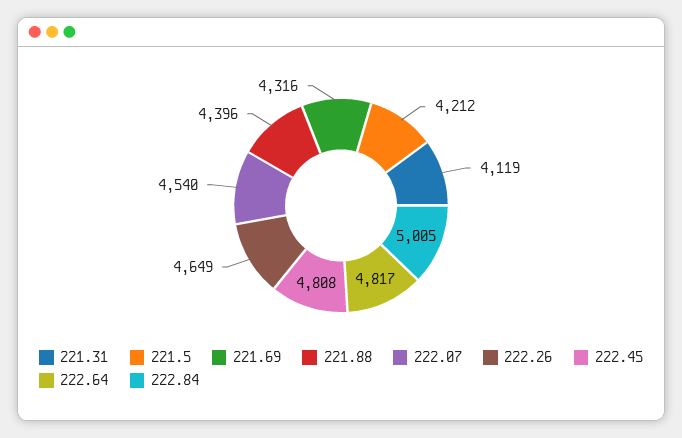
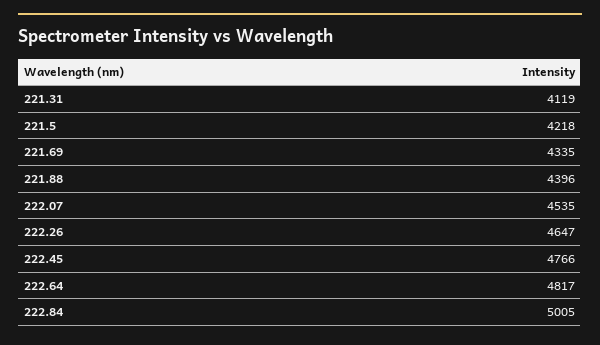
  {
    "221.31": 4119,
-   "221.5": 4212,
+   "221.5": 4218,
-   "221.69": 4316,
+   "221.69": 4335,
    "221.88": 4396,
-   "222.07": 4540,
+   "222.07": 4535,
-   "222.26": 4649,
+   "222.26": 4647,
-   "222.45": 4808,
+   "222.45": 4766,
    "222.64": 4817,
    "222.84": 5005
  }

